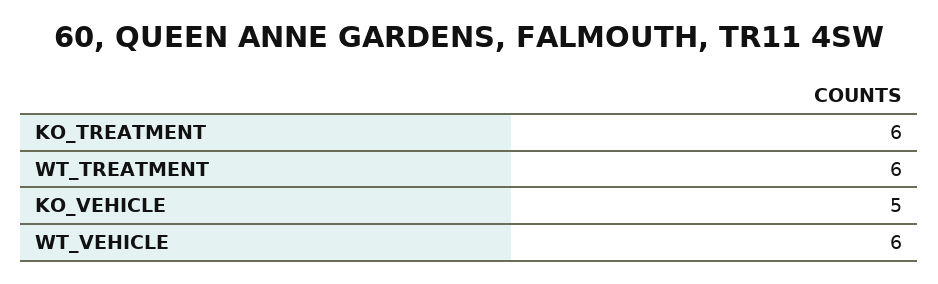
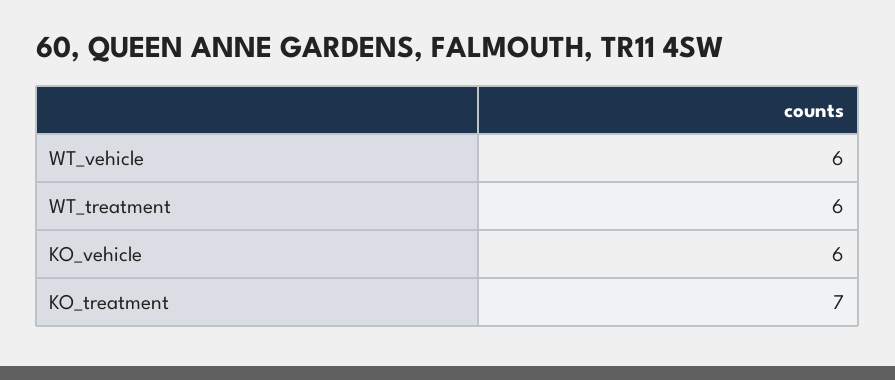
  {
-   "KO_TREATMENT": 6,
+   "KO_TREATMENT": 7,
    "WT_TREATMENT": 6,
-   "KO_VEHICLE": 5,
+   "KO_VEHICLE": 6,
    "WT_VEHICLE": 6
  }

